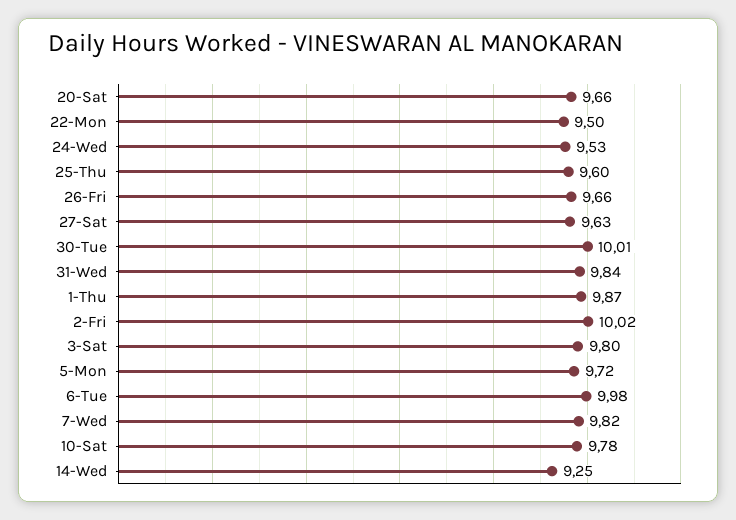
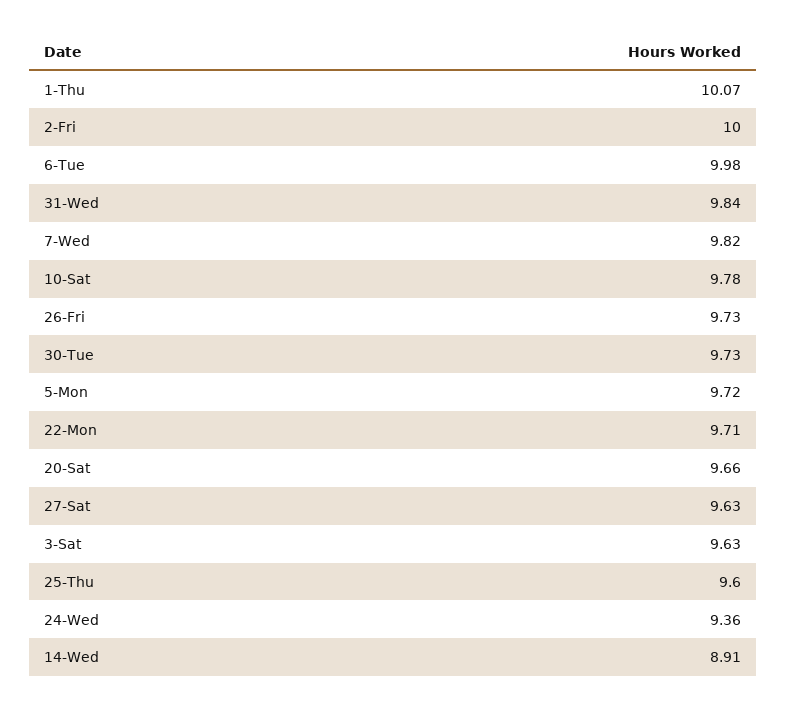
  {
    "20-Sat": 9.66,
-   "22-Mon": 9.5,
+   "22-Mon": 9.71,
-   "24-Wed": 9.53,
+   "24-Wed": 9.36,
    "25-Thu": 9.6,
-   "26-Fri": 9.66,
+   "26-Fri": 9.73,
    "27-Sat": 9.63,
-   "30-Tue": 10.01,
+   "30-Tue": 9.73,
    "31-Wed": 9.84,
-   "1-Thu": 9.87,
+   "1-Thu": 10.07,
-   "2-Fri": 10.02,
+   "2-Fri": 10,
-   "3-Sat": 9.8,
+   "3-Sat": 9.63,
    "5-Mon": 9.72,
    "6-Tue": 9.98,
    "7-Wed": 9.82,
    "10-Sat": 9.78,
-   "14-Wed": 9.25
+   "14-Wed": 8.91
  }

